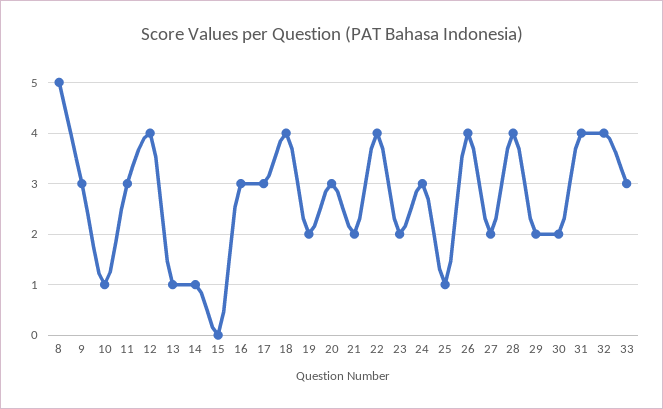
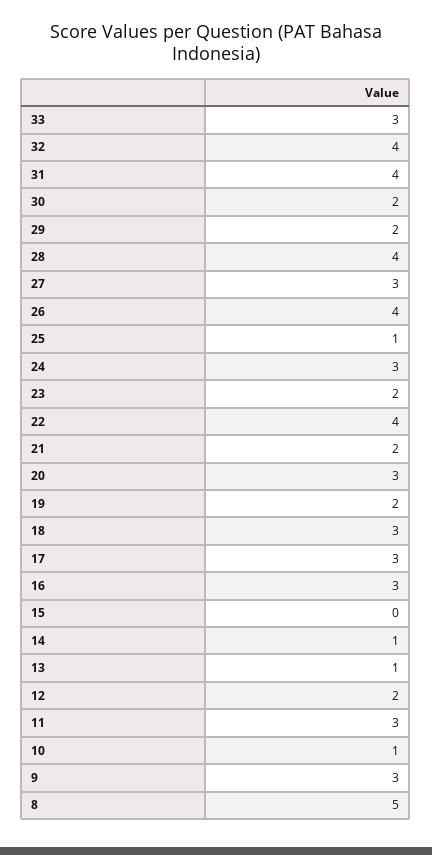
  {
    "8": 5,
    "9": 3,
    "10": 1,
    "11": 3,
-   "12": 4,
+   "12": 2,
    "13": 1,
    "14": 1,
    "15": 0,
    "16": 3,
    "17": 3,
-   "18": 4,
+   "18": 3,
    "19": 2,
    "20": 3,
    "21": 2,
    "22": 4,
    "23": 2,
    "24": 3,
    "25": 1,
    "26": 4,
-   "27": 2,
+   "27": 3,
    "28": 4,
    "29": 2,
    "30": 2,
    "31": 4,
    "32": 4,
    "33": 3
  }

